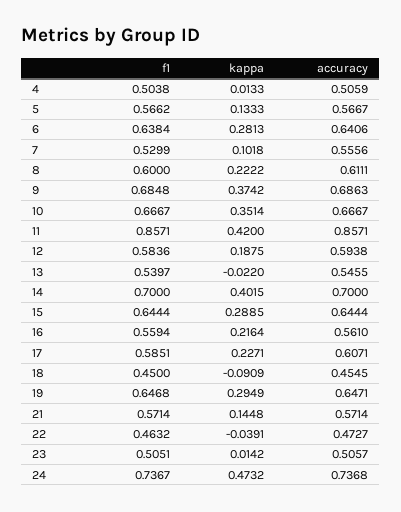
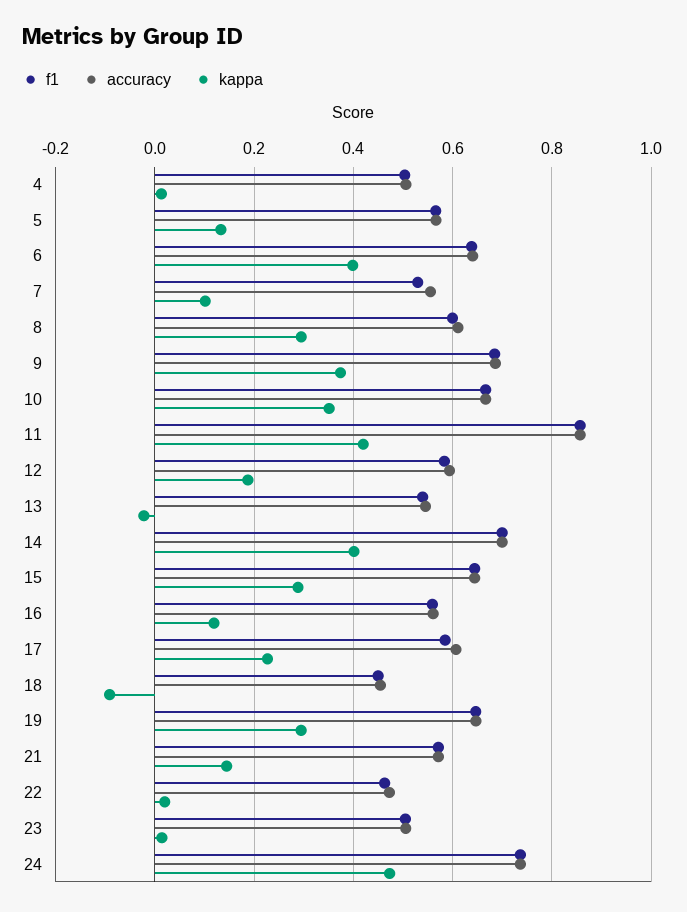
  {
    "f1": {
      "4": 0.5038,
      "5": 0.5662,
      "6": 0.6384,
      "7": 0.5299,
      "8": 0.6,
      "9": 0.6848,
      "10": 0.6667,
      "11": 0.8571,
      "12": 0.5836,
      "13": 0.5397,
      "14": 0.7,
      "15": 0.6444,
      "16": 0.5594,
      "17": 0.5851,
      "18": 0.45,
      "19": 0.6468,
      "21": 0.5714,
      "22": 0.4632,
      "23": 0.5051,
      "24": 0.7367
    },
    "kappa": {
      "4": 0.0133,
      "5": 0.1333,
-     "6": 0.2813,
+     "6": 0.4,
      "7": 0.1018,
-     "8": 0.2222,
+     "8": 0.3,
      "9": 0.3742,
      "10": 0.3514,
      "11": 0.42,
      "12": 0.1875,
      "13": -0.022,
      "14": 0.4015,
      "15": 0.2885,
-     "16": 0.2164,
+     "16": 0.12,
      "17": 0.2271,
      "18": -0.0909,
      "19": 0.2949,
      "21": 0.1448,
-     "22": -0.0391,
+     "22": 0.02,
      "23": 0.0142,
      "24": 0.4732
    },
    "accuracy": {
      "4": 0.5059,
      "5": 0.5667,
      "6": 0.6406,
      "7": 0.5556,
      "8": 0.6111,
      "9": 0.6863,
      "10": 0.6667,
      "11": 0.8571,
      "12": 0.5938,
      "13": 0.5455,
      "14": 0.7,
      "15": 0.6444,
      "16": 0.561,
      "17": 0.6071,
      "18": 0.4545,
      "19": 0.6471,
      "21": 0.5714,
      "22": 0.4727,
      "23": 0.5057,
      "24": 0.7368
    }
  }

